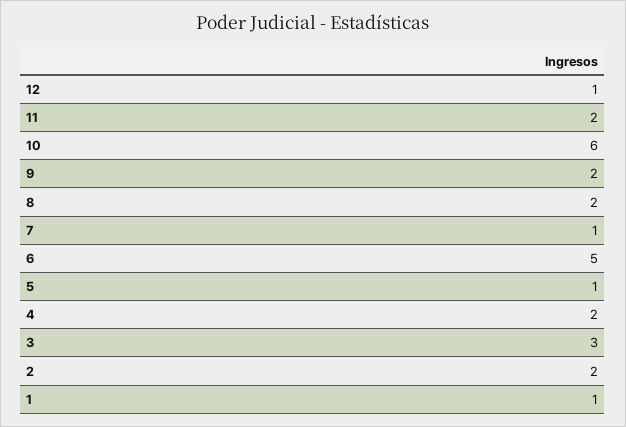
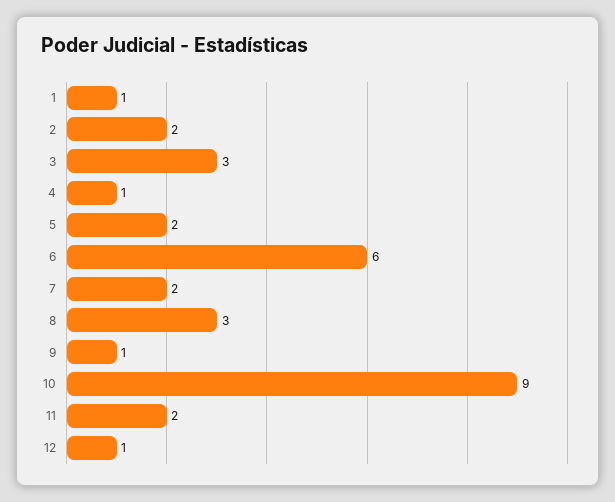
  {
    "12": 1,
    "11": 2,
-   "10": 6,
+   "10": 9,
-   "9": 2,
+   "9": 1,
-   "8": 2,
+   "8": 3,
-   "7": 1,
+   "7": 2,
-   "6": 5,
+   "6": 6,
-   "5": 1,
+   "5": 2,
-   "4": 2,
+   "4": 1,
    "3": 3,
    "2": 2,
    "1": 1
  }

